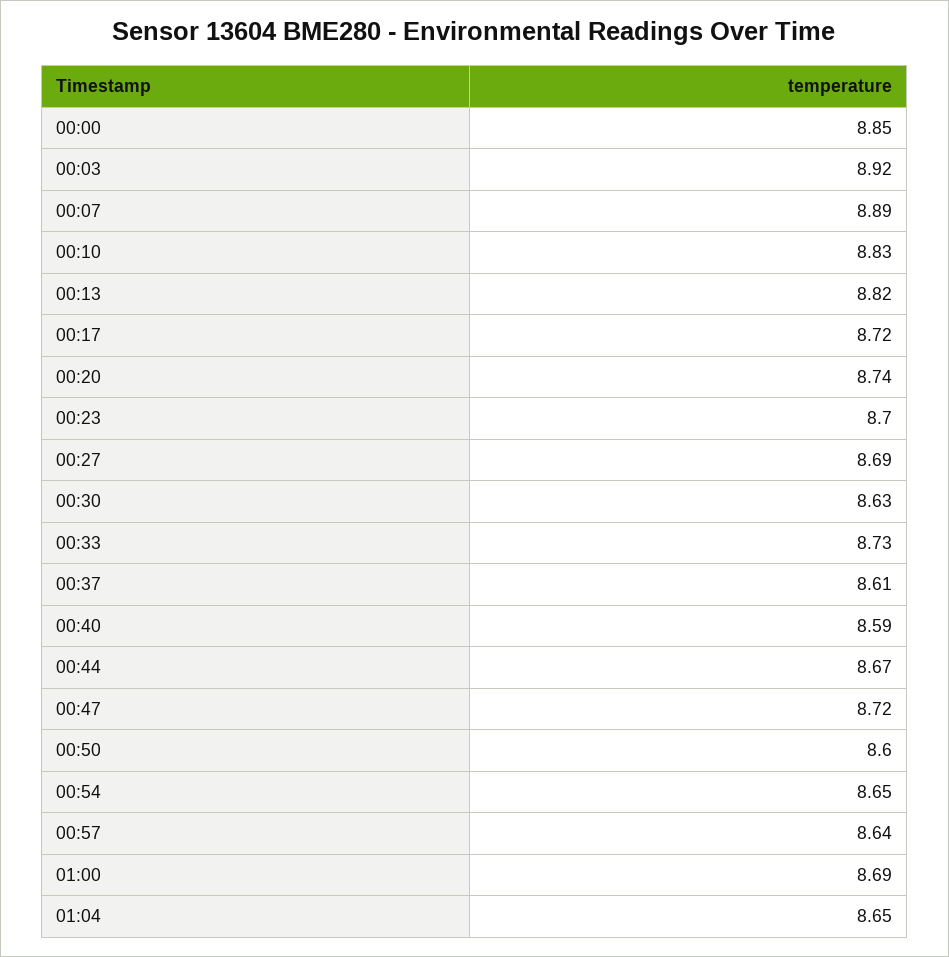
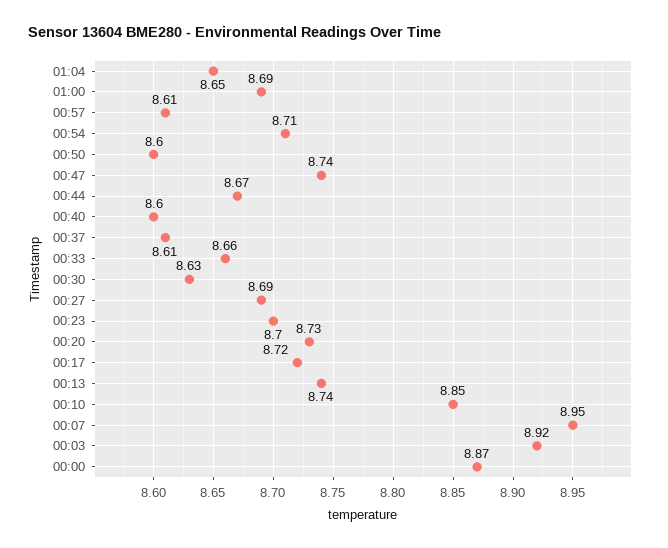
  {
-   "00:00": 8.85,
+   "00:00": 8.87,
    "00:03": 8.92,
-   "00:07": 8.89,
+   "00:07": 8.95,
-   "00:10": 8.83,
+   "00:10": 8.85,
-   "00:13": 8.82,
+   "00:13": 8.74,
    "00:17": 8.72,
-   "00:20": 8.74,
+   "00:20": 8.73,
    "00:23": 8.7,
    "00:27": 8.69,
    "00:30": 8.63,
-   "00:33": 8.73,
+   "00:33": 8.66,
    "00:37": 8.61,
-   "00:40": 8.59,
+   "00:40": 8.6,
    "00:44": 8.67,
-   "00:47": 8.72,
+   "00:47": 8.74,
    "00:50": 8.6,
-   "00:54": 8.65,
+   "00:54": 8.71,
-   "00:57": 8.64,
+   "00:57": 8.61,
    "01:00": 8.69,
    "01:04": 8.65
  }

